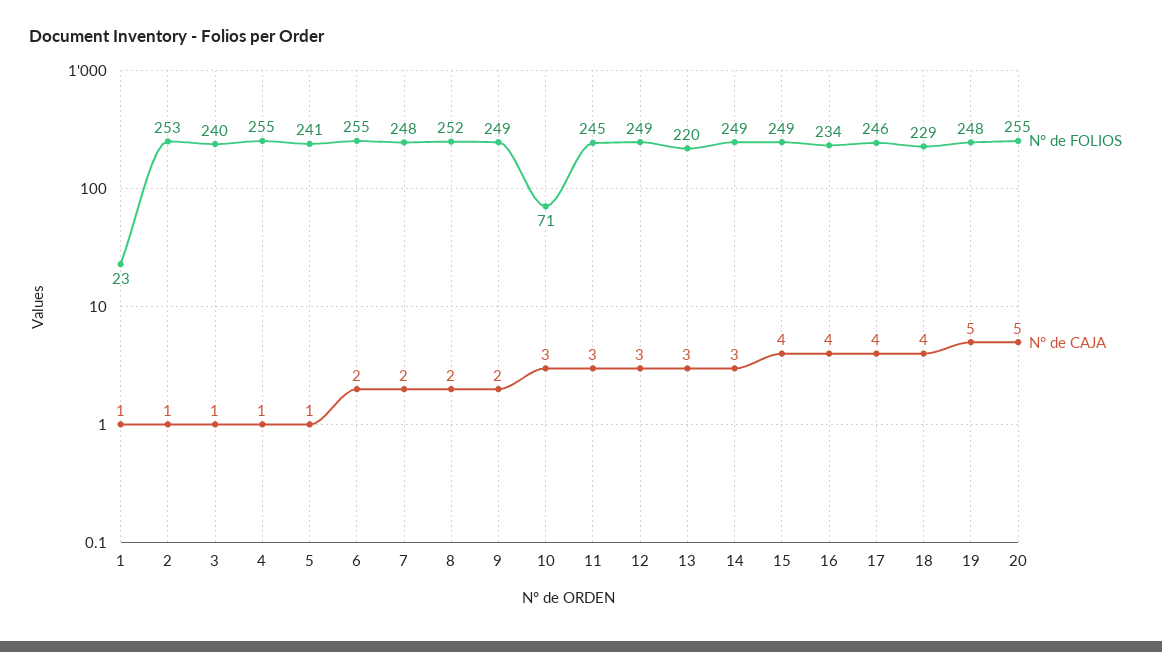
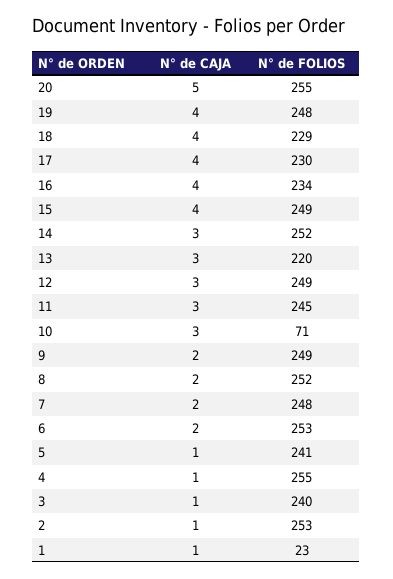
  {
    "N° de FOLIOS": {
      "1": 23,
      "2": 253,
      "3": 240,
      "4": 255,
      "5": 241,
-     "6": 255,
+     "6": 253,
      "7": 248,
      "8": 252,
      "9": 249,
      "10": 71,
      "11": 245,
      "12": 249,
      "13": 220,
-     "14": 249,
+     "14": 252,
      "15": 249,
      "16": 234,
-     "17": 246,
+     "17": 230,
      "18": 229,
      "19": 248,
      "20": 255
    },
    "N° de CAJA": {
      "1": 1,
      "2": 1,
      "3": 1,
      "4": 1,
      "5": 1,
      "6": 2,
      "7": 2,
      "8": 2,
      "9": 2,
      "10": 3,
      "11": 3,
      "12": 3,
      "13": 3,
      "14": 3,
      "15": 4,
      "16": 4,
      "17": 4,
      "18": 4,
-     "19": 5,
+     "19": 4,
      "20": 5
    }
  }

